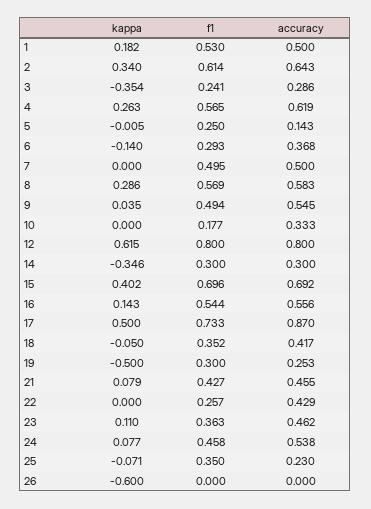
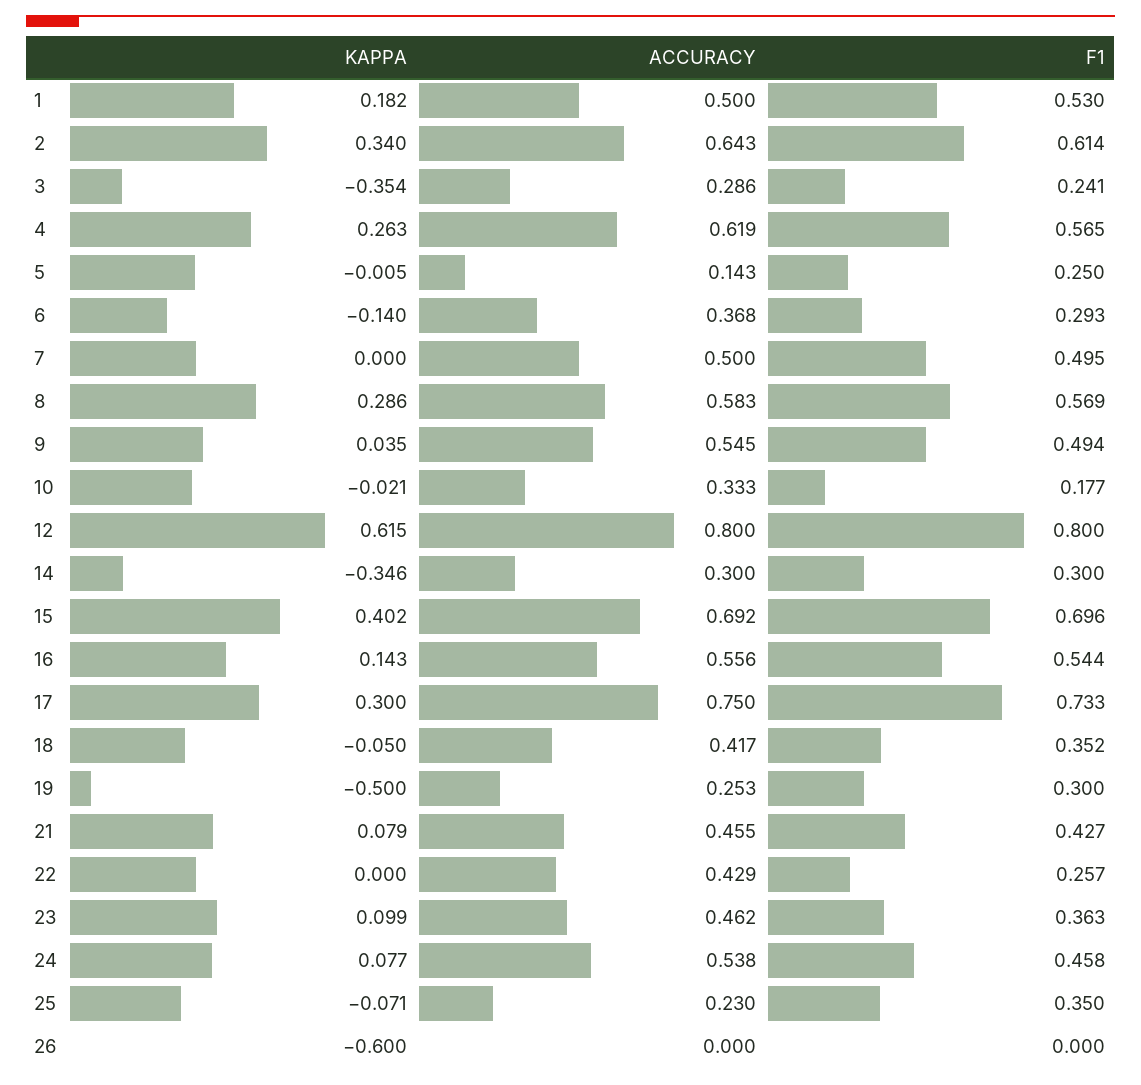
  {
    "kappa": {
      "1": 0.182,
      "2": 0.34,
      "3": -0.354,
      "4": 0.263,
      "5": -0.005,
      "6": -0.14,
      "7": 0,
      "8": 0.286,
      "9": 0.035,
-     "10": 0,
+     "10": -0.021,
      "12": 0.615,
      "14": -0.346,
      "15": 0.402,
      "16": 0.143,
-     "17": 0.5,
+     "17": 0.3,
      "18": -0.05,
      "19": -0.5,
      "21": 0.079,
      "22": 0,
-     "23": 0.11,
+     "23": 0.099,
      "24": 0.077,
      "25": -0.071,
      "26": -0.6
    },
    "f1": {
      "1": 0.53,
      "2": 0.614,
      "3": 0.241,
      "4": 0.565,
      "5": 0.25,
      "6": 0.293,
      "7": 0.495,
      "8": 0.569,
      "9": 0.494,
      "10": 0.177,
      "12": 0.8,
      "14": 0.3,
      "15": 0.696,
      "16": 0.544,
      "17": 0.733,
      "18": 0.352,
      "19": 0.3,
      "21": 0.427,
      "22": 0.257,
      "23": 0.363,
      "24": 0.458,
      "25": 0.35,
      "26": 0
    },
    "accuracy": {
      "1": 0.5,
      "2": 0.643,
      "3": 0.286,
      "4": 0.619,
      "5": 0.143,
      "6": 0.368,
      "7": 0.5,
      "8": 0.583,
      "9": 0.545,
      "10": 0.333,
      "12": 0.8,
      "14": 0.3,
      "15": 0.692,
      "16": 0.556,
-     "17": 0.87,
+     "17": 0.75,
      "18": 0.417,
      "19": 0.253,
      "21": 0.455,
      "22": 0.429,
      "23": 0.462,
      "24": 0.538,
      "25": 0.23,
      "26": 0
    }
  }

